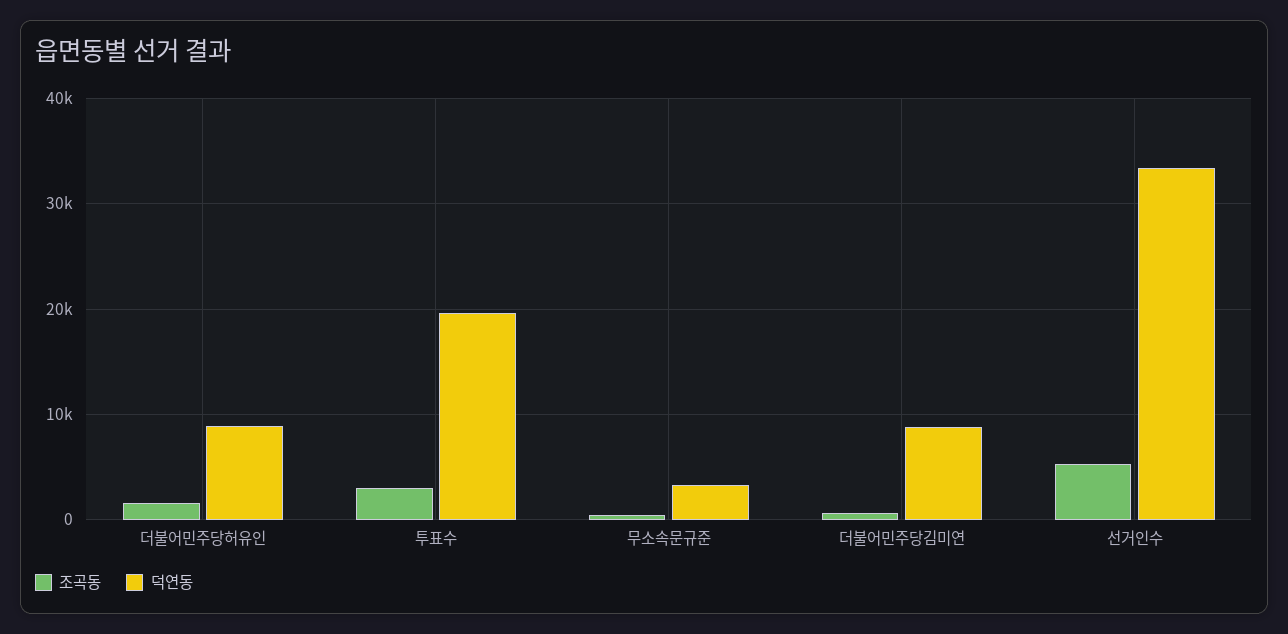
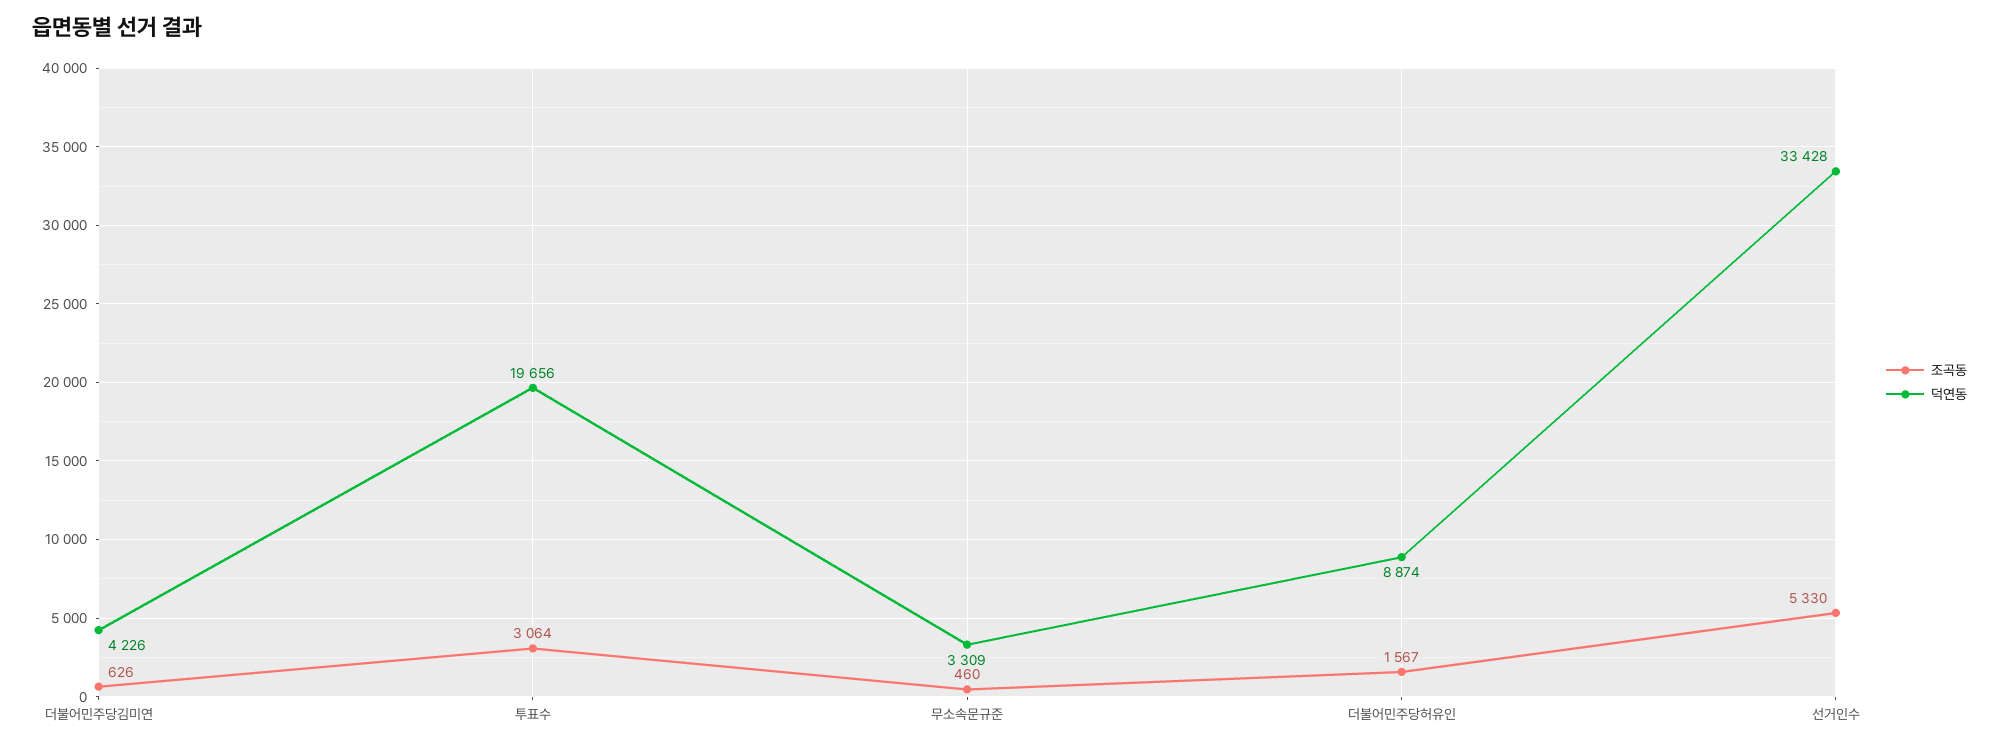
  {
    "조곡동": {
      "더불어민주당허유인": 1567,
      "투표수": 3064,
      "무소속문규준": 460,
      "더불어민주당김미연": 626,
      "선거인수": 5330
    },
    "덕연동": {
      "더불어민주당허유인": 8874,
      "투표수": 19656,
      "무소속문규준": 3309,
-     "더불어민주당김미연": 9000,
+     "더불어민주당김미연": 4226,
      "선거인수": 33428
    }
  }

